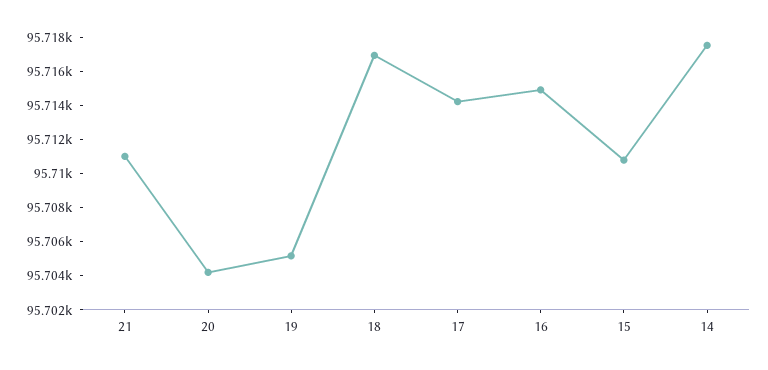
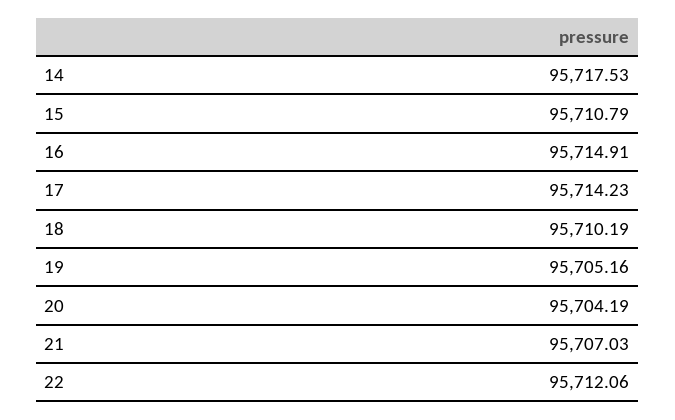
  {
-   "21": 95711,
+   "21": 95707.03,
    "20": 95704.19,
    "19": 95705.16,
-   "18": 95717,
+   "18": 95710.19,
    "17": 95714.23,
    "16": 95714.91,
    "15": 95710.79,
-   "14": 95717.53
+   "14": 95717.53,
+   "22": 95712.06
  }

